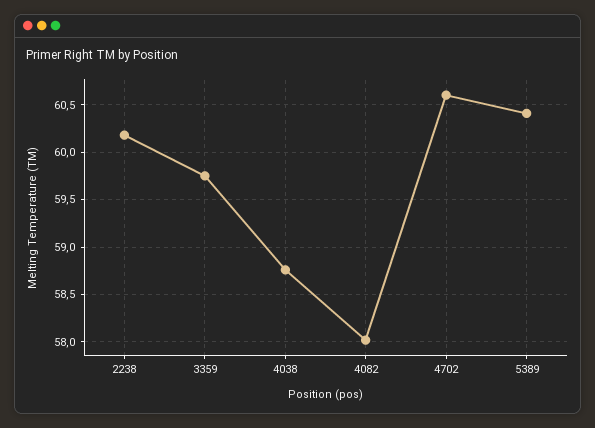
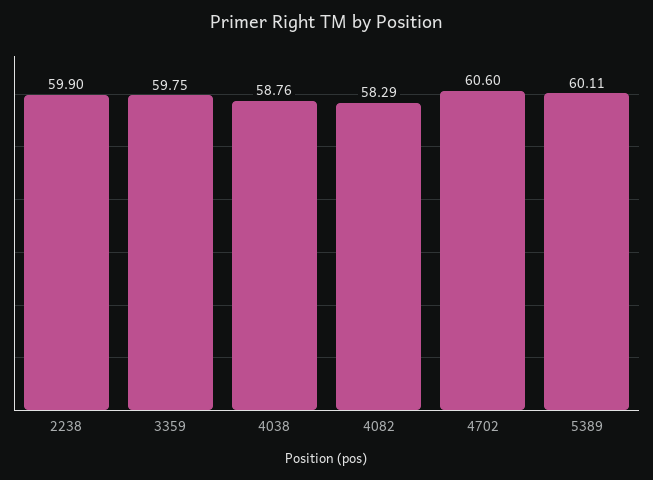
  {
-   "2238": 60.2,
+   "2238": 59.9,
    "3359": 59.75,
    "4038": 58.76,
-   "4082": 58,
+   "4082": 58.29,
    "4702": 60.6,
-   "5389": 60.4
+   "5389": 60.11
  }

